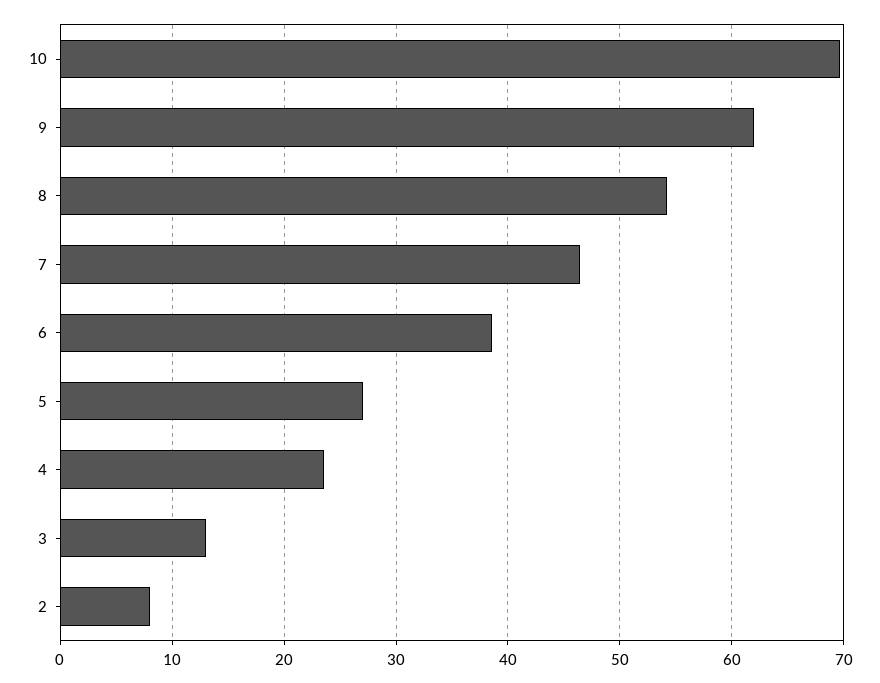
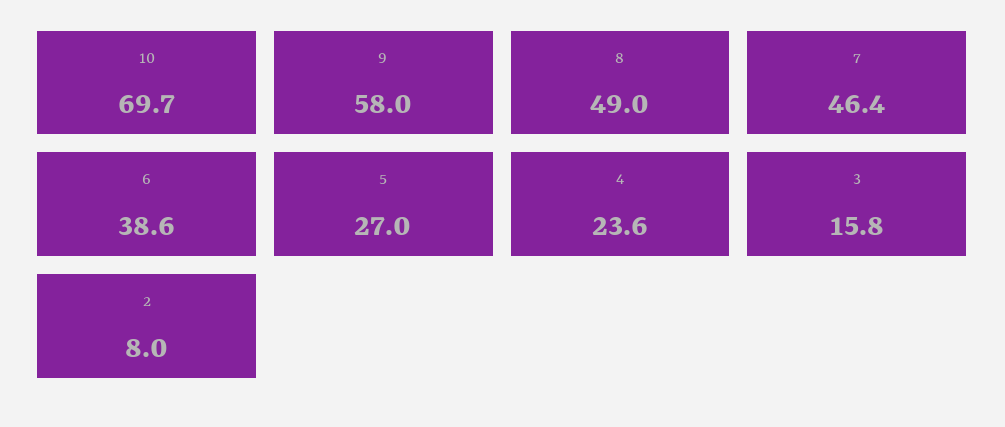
  {
    "10": 69.7,
-   "9": 62,
+   "9": 58,
-   "8": 54,
+   "8": 49,
    "7": 46.4,
    "6": 38.6,
    "5": 27,
    "4": 23.6,
-   "3": 13,
+   "3": 15.8,
    "2": 8
  }

